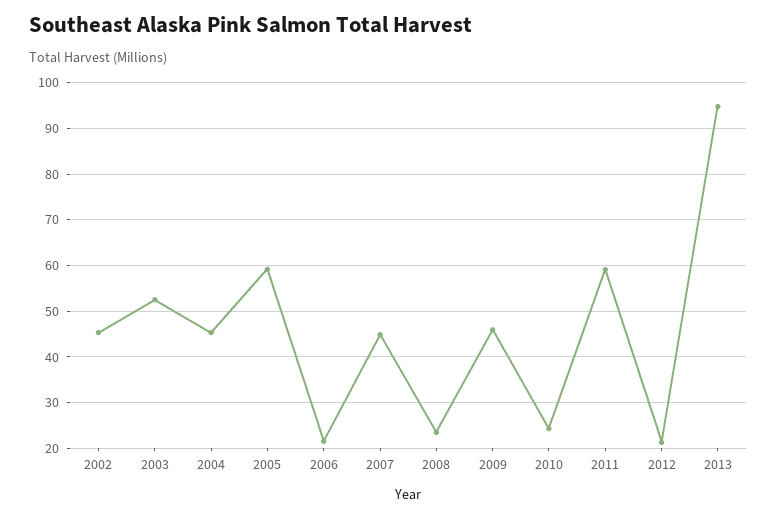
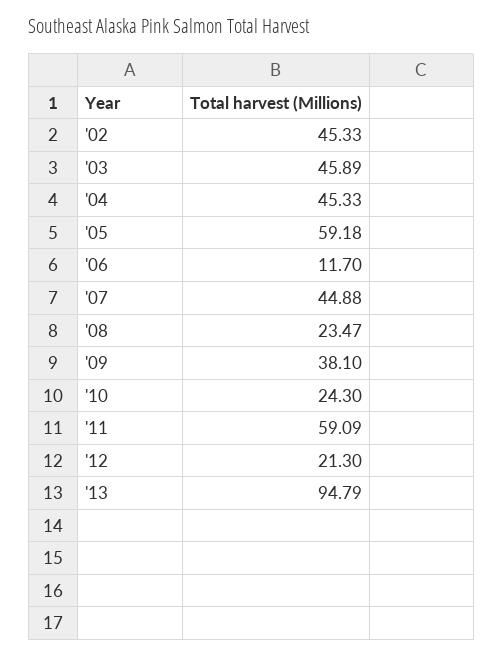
  {
    "2002": 45.33,
-   "2003": 52,
+   "2003": 45.89,
    "2004": 45.33,
    "2005": 59.18,
-   "2006": 22,
+   "2006": 11.7,
    "2007": 44.88,
    "2008": 23.47,
-   "2009": 46,
+   "2009": 38.1,
    "2010": 24.3,
    "2011": 59.09,
    "2012": 21.3,
    "2013": 94.79
  }

